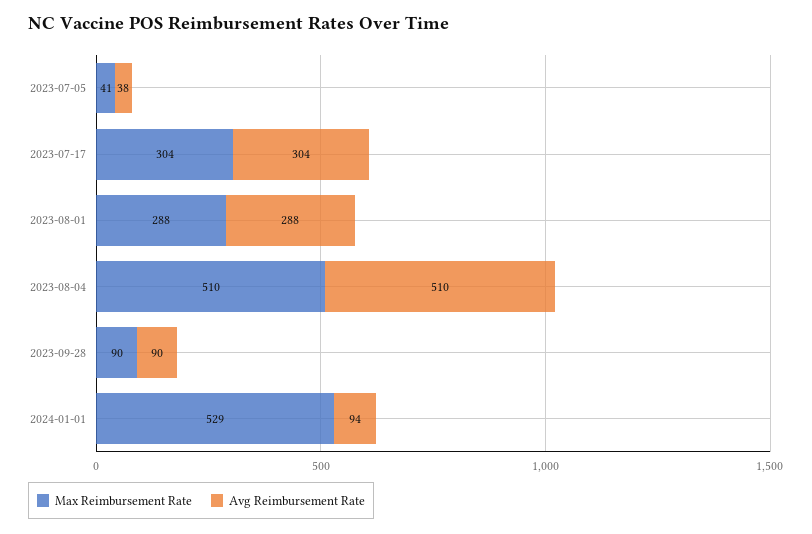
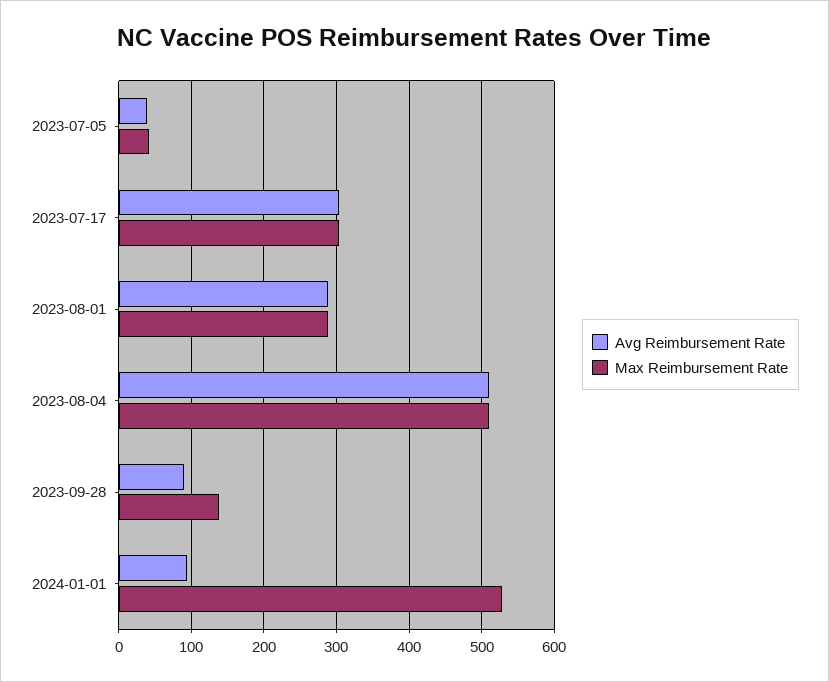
  {
    "Max Reimbursement Rate": {
      "2023-07-05": 41,
      "2023-07-17": 304,
      "2023-08-01": 288,
      "2023-08-04": 510,
-     "2023-09-28": 90,
+     "2023-09-28": 140,
      "2024-01-01": 529
    },
    "Avg Reimbursement Rate": {
      "2023-07-05": 38,
      "2023-07-17": 304,
      "2023-08-01": 288,
      "2023-08-04": 510,
      "2023-09-28": 90,
      "2024-01-01": 94
    }
  }

